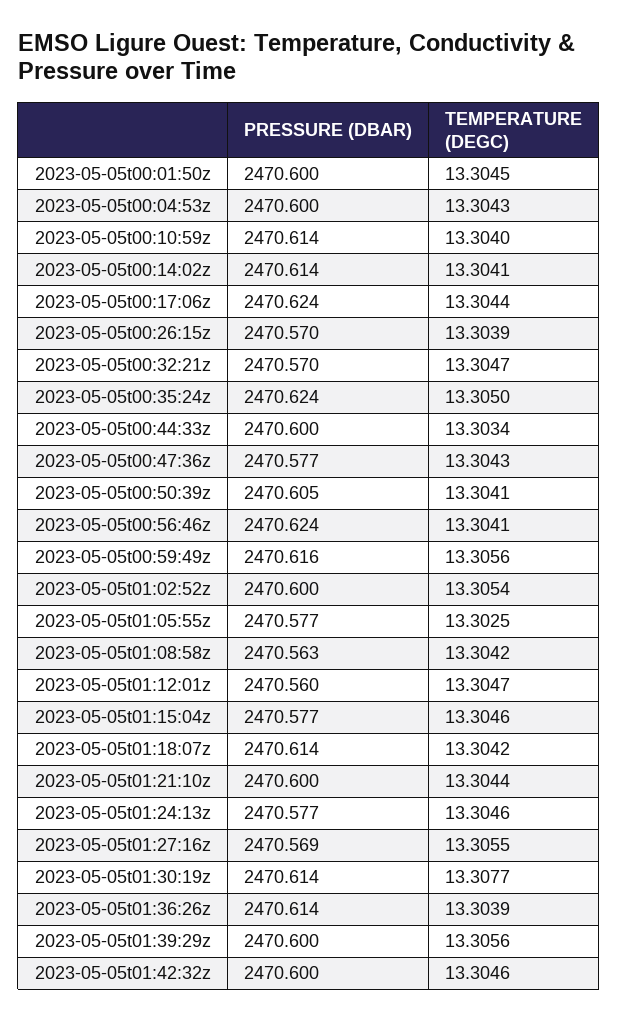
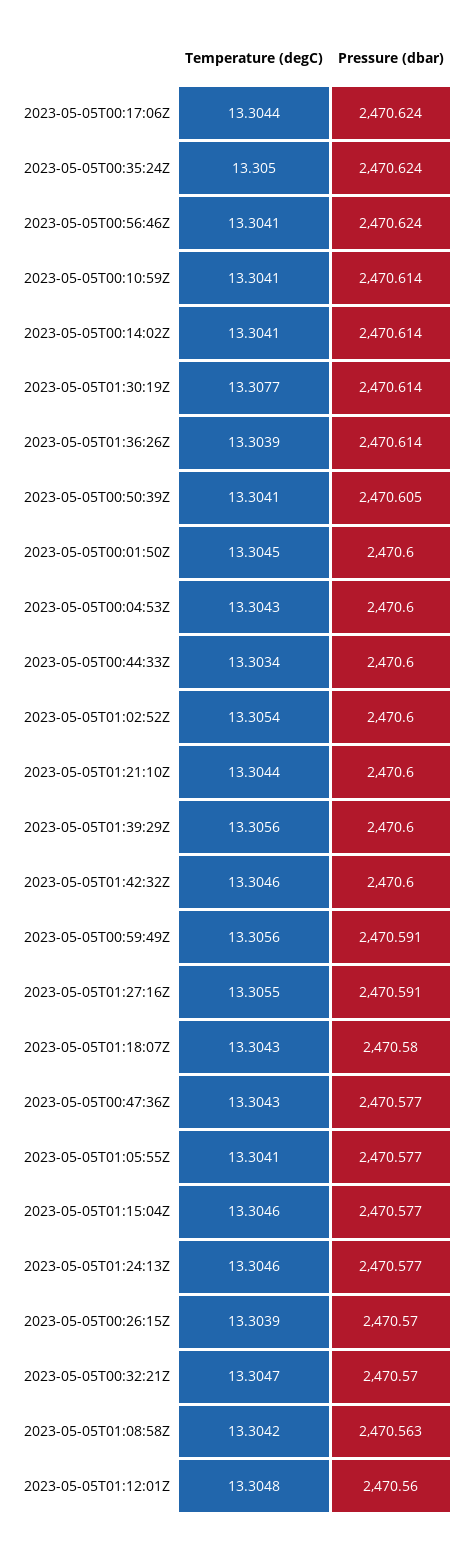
  {
    "PRESSURE (DBAR)": {
      "2023-05-05t00:01:50z": 2470.6,
      "2023-05-05t00:04:53z": 2470.6,
      "2023-05-05t00:10:59z": 2470.614,
      "2023-05-05t00:14:02z": 2470.614,
      "2023-05-05t00:17:06z": 2470.624,
      "2023-05-05t00:26:15z": 2470.57,
      "2023-05-05t00:32:21z": 2470.57,
      "2023-05-05t00:35:24z": 2470.624,
      "2023-05-05t00:44:33z": 2470.6,
      "2023-05-05t00:47:36z": 2470.577,
      "2023-05-05t00:50:39z": 2470.605,
      "2023-05-05t00:56:46z": 2470.624,
-     "2023-05-05t00:59:49z": 2470.616,
+     "2023-05-05t00:59:49z": 2470.591,
      "2023-05-05t01:02:52z": 2470.6,
      "2023-05-05t01:05:55z": 2470.577,
      "2023-05-05t01:08:58z": 2470.563,
      "2023-05-05t01:12:01z": 2470.56,
      "2023-05-05t01:15:04z": 2470.577,
-     "2023-05-05t01:18:07z": 2470.614,
+     "2023-05-05t01:18:07z": 2470.58,
      "2023-05-05t01:21:10z": 2470.6,
      "2023-05-05t01:24:13z": 2470.577,
-     "2023-05-05t01:27:16z": 2470.569,
+     "2023-05-05t01:27:16z": 2470.591,
      "2023-05-05t01:30:19z": 2470.614,
      "2023-05-05t01:36:26z": 2470.614,
      "2023-05-05t01:39:29z": 2470.6,
      "2023-05-05t01:42:32z": 2470.6
    },
    "TEMPERATURE (DEGC)": {
      "2023-05-05t00:01:50z": 13.3045,
      "2023-05-05t00:04:53z": 13.3043,
-     "2023-05-05t00:10:59z": 13.304,
+     "2023-05-05t00:10:59z": 13.3041,
      "2023-05-05t00:14:02z": 13.3041,
      "2023-05-05t00:17:06z": 13.3044,
      "2023-05-05t00:26:15z": 13.3039,
      "2023-05-05t00:32:21z": 13.3047,
      "2023-05-05t00:35:24z": 13.305,
      "2023-05-05t00:44:33z": 13.3034,
      "2023-05-05t00:47:36z": 13.3043,
      "2023-05-05t00:50:39z": 13.3041,
      "2023-05-05t00:56:46z": 13.3041,
      "2023-05-05t00:59:49z": 13.3056,
      "2023-05-05t01:02:52z": 13.3054,
-     "2023-05-05t01:05:55z": 13.3025,
+     "2023-05-05t01:05:55z": 13.3041,
      "2023-05-05t01:08:58z": 13.3042,
-     "2023-05-05t01:12:01z": 13.3047,
+     "2023-05-05t01:12:01z": 13.3048,
      "2023-05-05t01:15:04z": 13.3046,
-     "2023-05-05t01:18:07z": 13.3042,
+     "2023-05-05t01:18:07z": 13.3043,
      "2023-05-05t01:21:10z": 13.3044,
      "2023-05-05t01:24:13z": 13.3046,
      "2023-05-05t01:27:16z": 13.3055,
      "2023-05-05t01:30:19z": 13.3077,
      "2023-05-05t01:36:26z": 13.3039,
      "2023-05-05t01:39:29z": 13.3056,
      "2023-05-05t01:42:32z": 13.3046
    }
  }

